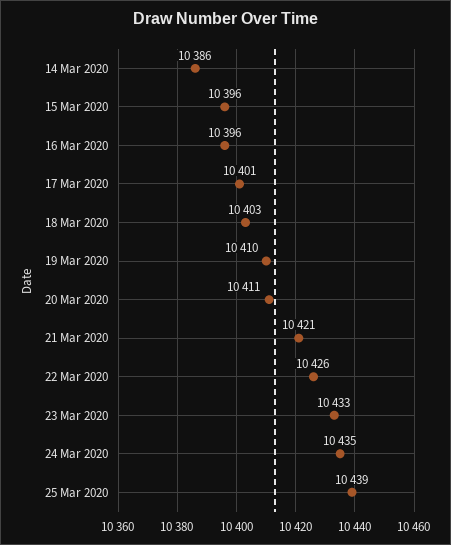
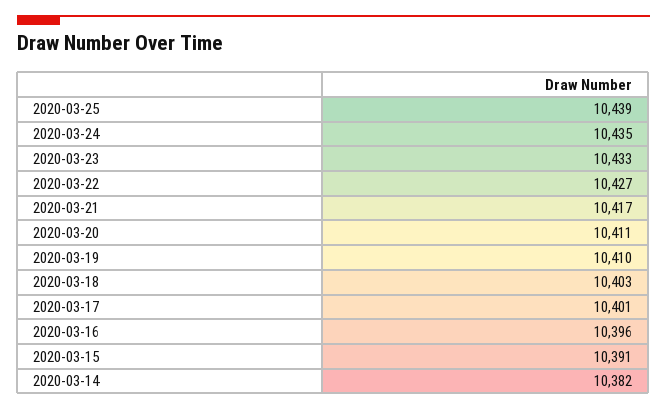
  {
-   "14 Mar 2020": 10386,
+   "14 Mar 2020": 10382,
-   "15 Mar 2020": 10396,
+   "15 Mar 2020": 10391,
    "16 Mar 2020": 10396,
    "17 Mar 2020": 10401,
    "18 Mar 2020": 10403,
    "19 Mar 2020": 10410,
    "20 Mar 2020": 10411,
-   "21 Mar 2020": 10421,
+   "21 Mar 2020": 10417,
-   "22 Mar 2020": 10426,
+   "22 Mar 2020": 10427,
    "23 Mar 2020": 10433,
    "24 Mar 2020": 10435,
    "25 Mar 2020": 10439
  }

